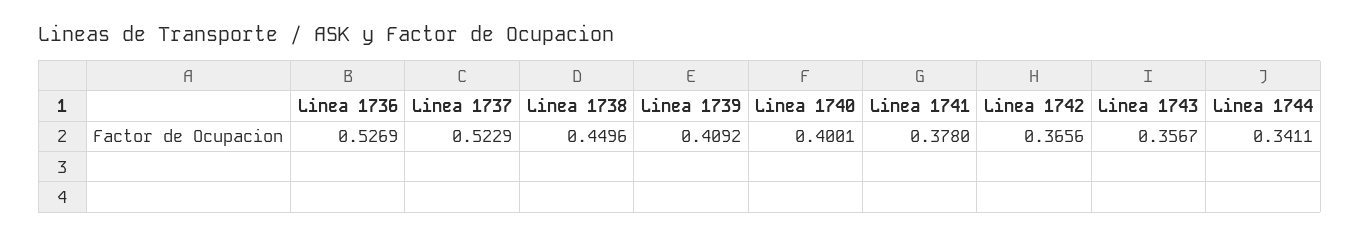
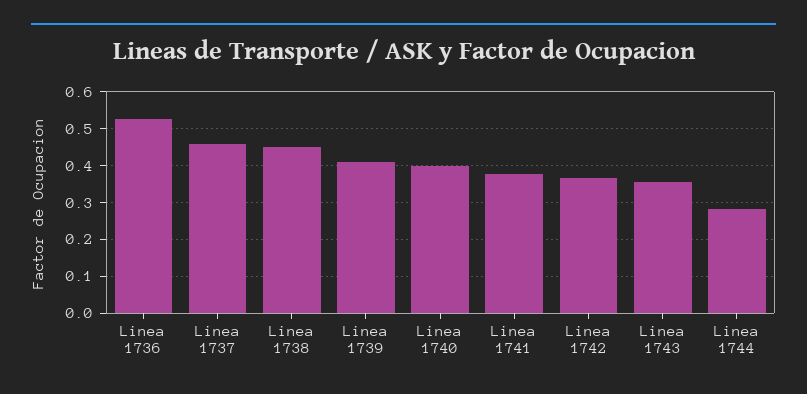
  {
    "Linea 1736": 0.5269,
-   "Linea 1737": 0.5229,
+   "Linea 1737": 0.46,
    "Linea 1738": 0.4496,
    "Linea 1739": 0.4092,
    "Linea 1740": 0.4001,
    "Linea 1741": 0.378,
    "Linea 1742": 0.3656,
    "Linea 1743": 0.3567,
-   "Linea 1744": 0.3411
+   "Linea 1744": 0.28
  }

